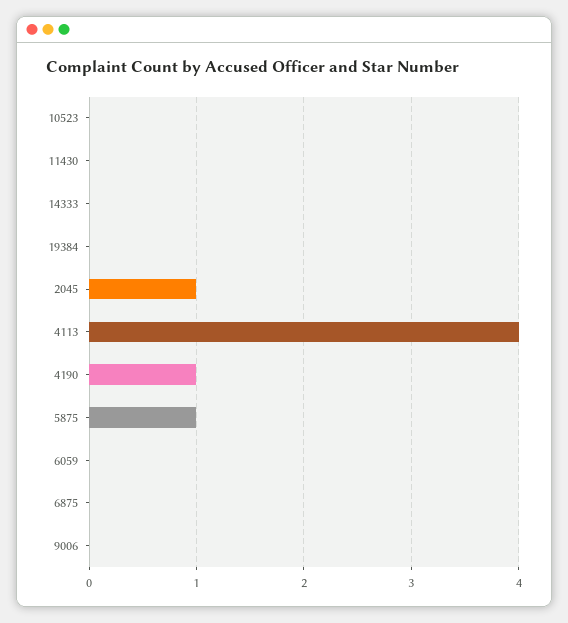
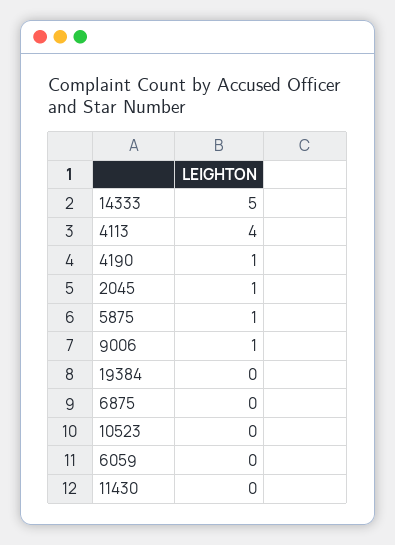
  {
    "10523": 0,
    "11430": 0,
-   "14333": 0,
+   "14333": 5,
    "19384": 0,
    "2045": 1,
    "4113": 4,
    "4190": 1,
    "5875": 1,
    "6059": 0,
    "6875": 0,
-   "9006": 0
+   "9006": 1
  }

